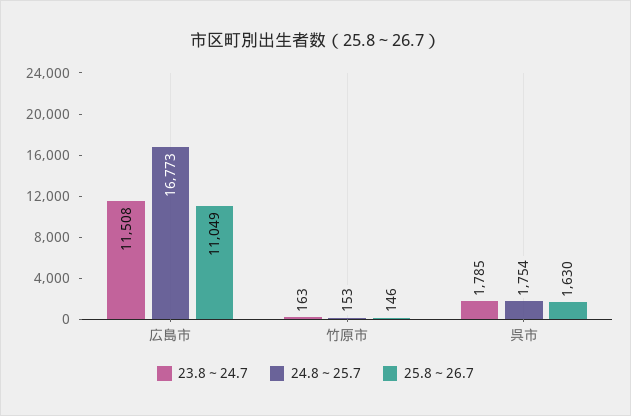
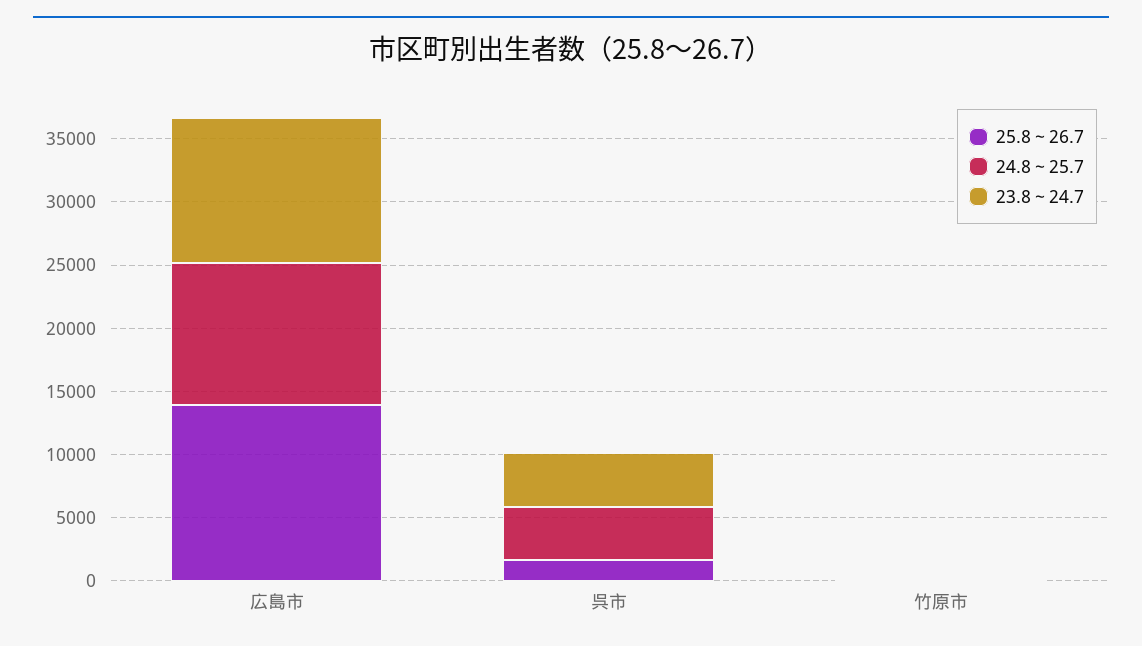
  {
    "23.8～24.7": {
      "広島市": 11508,
      "竹原市": 163,
-     "呉市": 1785
+     "呉市": 4000
    },
    "24.8～25.7": {
-     "広島市": 16773,
+     "広島市": 11000,
      "竹原市": 153,
-     "呉市": 1754
+     "呉市": 4000
    },
    "25.8～26.7": {
-     "広島市": 11049,
+     "広島市": 14000,
      "竹原市": 146,
      "呉市": 1630
    }
  }

